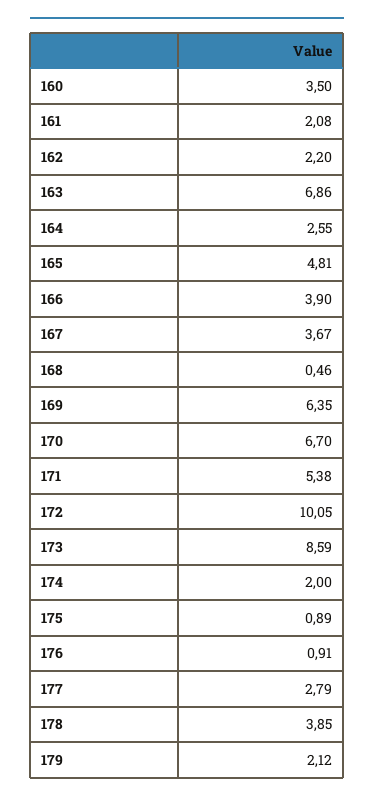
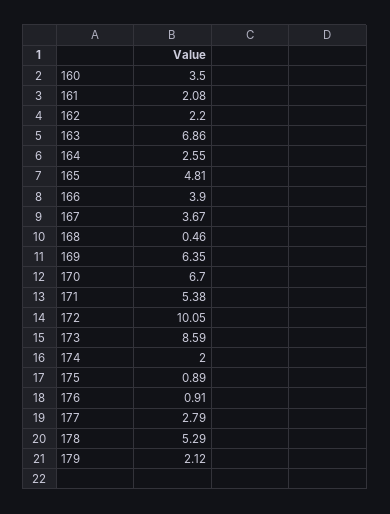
  {
    "160": 3.5,
    "161": 2.08,
    "162": 2.2,
    "163": 6.86,
    "164": 2.55,
    "165": 4.81,
    "166": 3.9,
    "167": 3.67,
    "168": 0.46,
    "169": 6.35,
    "170": 6.7,
    "171": 5.38,
    "172": 10.05,
    "173": 8.59,
    "174": 2,
    "175": 0.89,
    "176": 0.91,
    "177": 2.79,
-   "178": 3.85,
+   "178": 5.29,
    "179": 2.12
  }

